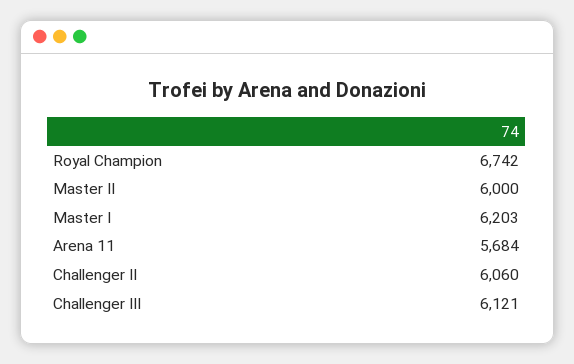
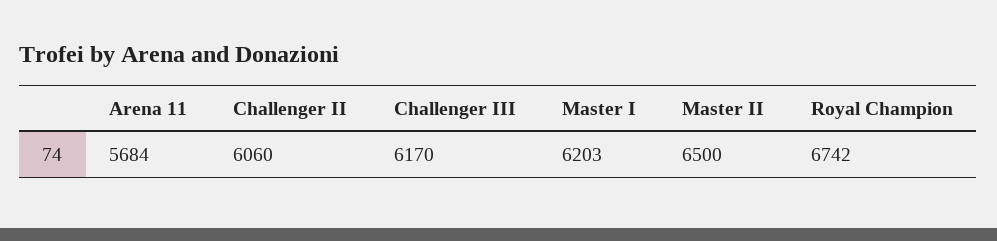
  {
    "Royal Champion": 6742,
-   "Master II": 6000,
+   "Master II": 6500,
    "Master I": 6203,
    "Arena 11": 5684,
    "Challenger II": 6060,
-   "Challenger III": 6121
+   "Challenger III": 6170
  }

